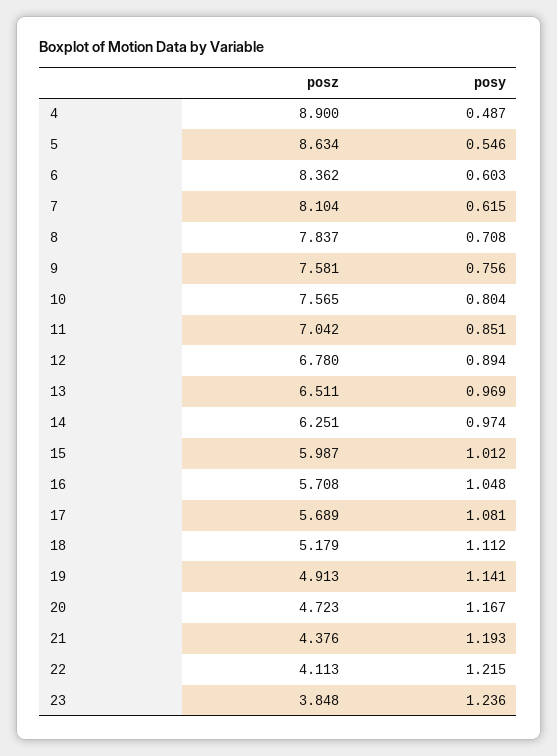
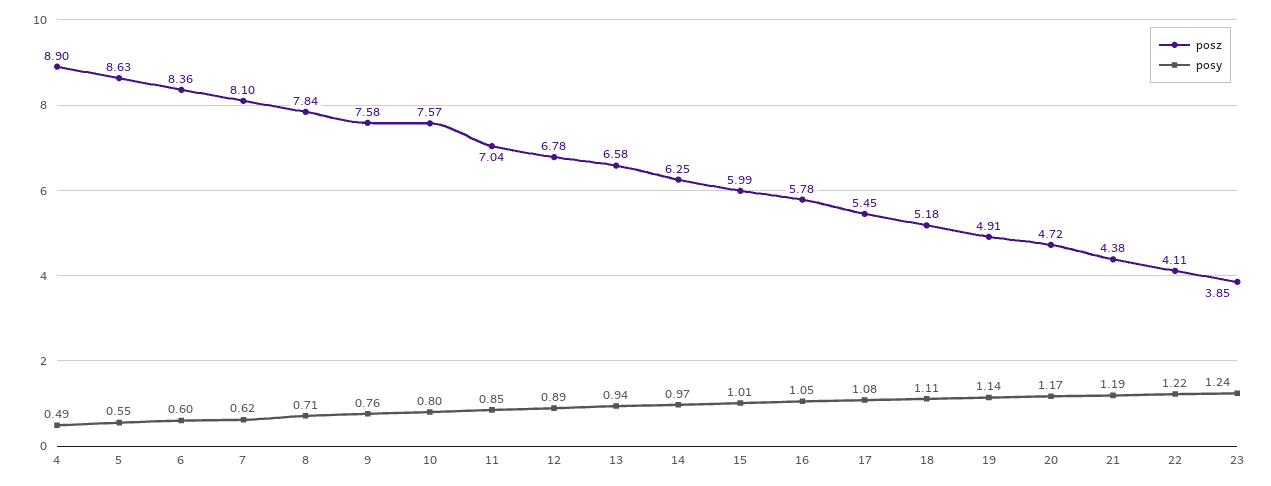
  {
    "posz": {
      "4": 8.9,
      "5": 8.634,
      "6": 8.362,
      "7": 8.104,
      "8": 7.837,
      "9": 7.581,
      "10": 7.565,
      "11": 7.042,
      "12": 6.78,
-     "13": 6.511,
+     "13": 6.58,
      "14": 6.251,
      "15": 5.987,
-     "16": 5.708,
+     "16": 5.78,
-     "17": 5.689,
+     "17": 5.45,
      "18": 5.179,
      "19": 4.913,
      "20": 4.723,
      "21": 4.376,
      "22": 4.113,
      "23": 3.848
    },
    "posy": {
      "4": 0.487,
      "5": 0.546,
      "6": 0.603,
      "7": 0.615,
      "8": 0.708,
      "9": 0.756,
      "10": 0.804,
      "11": 0.851,
      "12": 0.894,
-     "13": 0.969,
+     "13": 0.94,
      "14": 0.974,
      "15": 1.012,
      "16": 1.048,
      "17": 1.081,
      "18": 1.112,
      "19": 1.141,
      "20": 1.167,
      "21": 1.193,
      "22": 1.215,
      "23": 1.236
    }
  }

